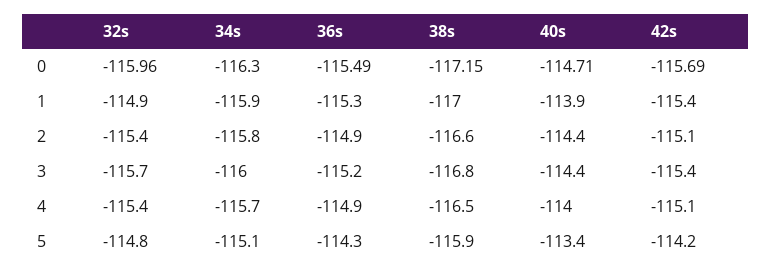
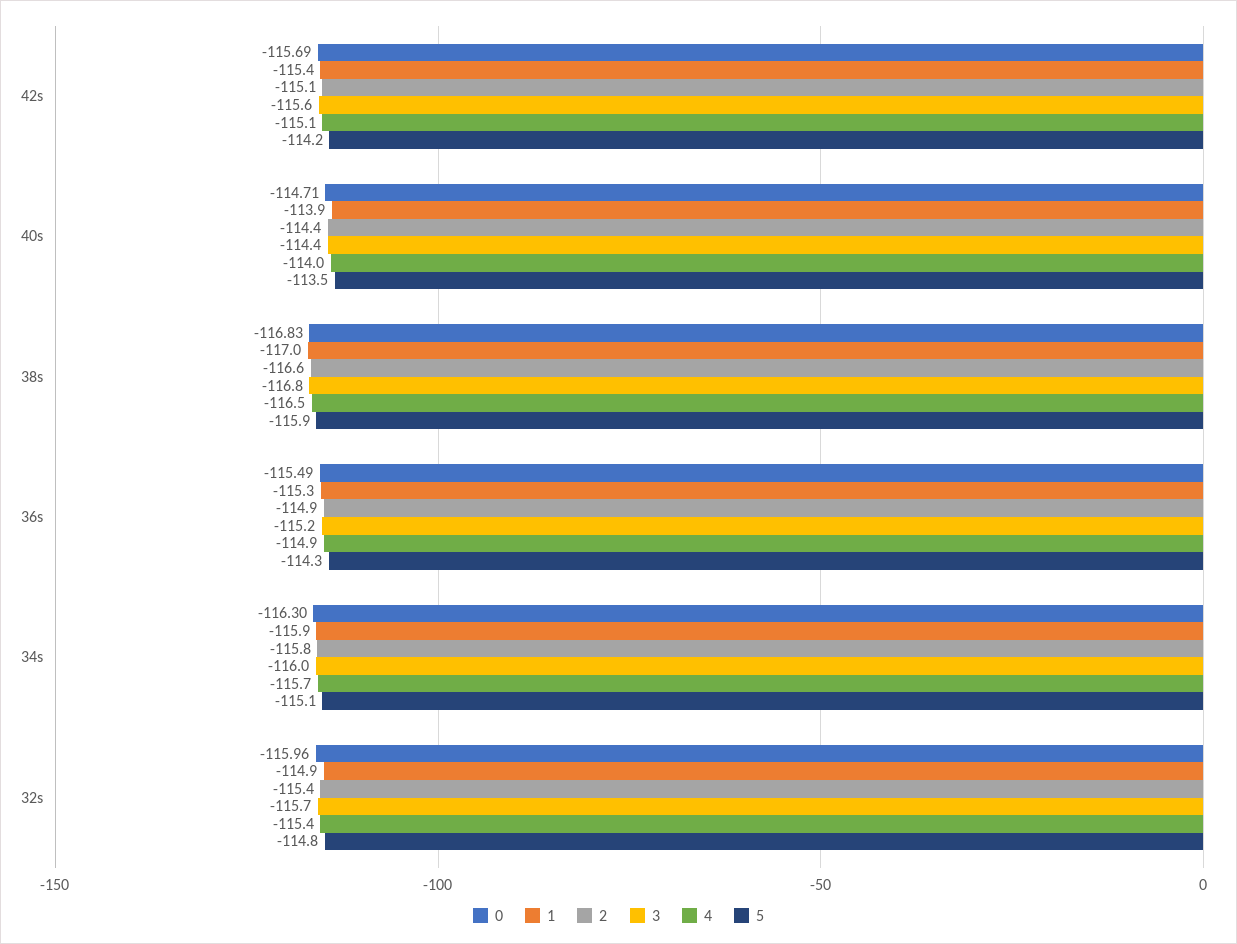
  {
    "0": {
      "32s": -115.96,
      "34s": -116.3,
      "36s": -115.49,
-     "38s": -117.15,
+     "38s": -116.83,
      "40s": -114.71,
      "42s": -115.69
    },
    "1": {
      "32s": -114.9,
      "34s": -115.9,
      "36s": -115.3,
      "38s": -117,
      "40s": -113.9,
      "42s": -115.4
    },
    "2": {
      "32s": -115.4,
      "34s": -115.8,
      "36s": -114.9,
      "38s": -116.6,
      "40s": -114.4,
      "42s": -115.1
    },
    "3": {
      "32s": -115.7,
      "34s": -116,
      "36s": -115.2,
      "38s": -116.8,
      "40s": -114.4,
-     "42s": -115.4
+     "42s": -115.6
    },
    "4": {
      "32s": -115.4,
      "34s": -115.7,
      "36s": -114.9,
      "38s": -116.5,
      "40s": -114,
      "42s": -115.1
    },
    "5": {
      "32s": -114.8,
      "34s": -115.1,
      "36s": -114.3,
      "38s": -115.9,
-     "40s": -113.4,
+     "40s": -113.5,
      "42s": -114.2
    }
  }

